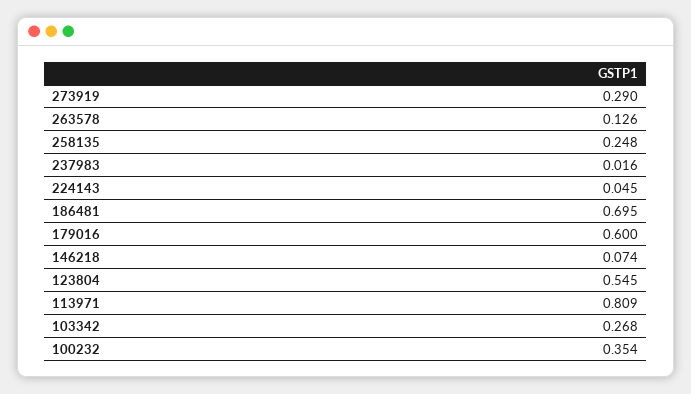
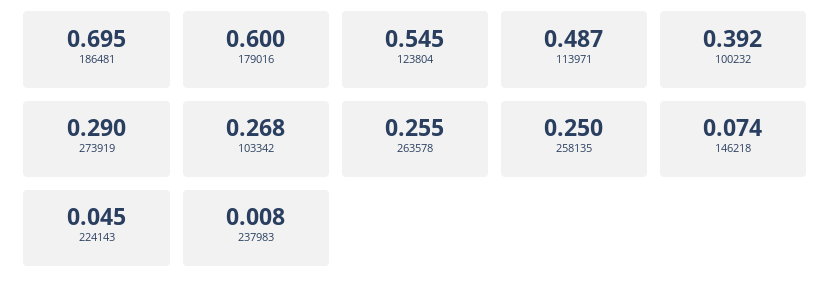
  {
    "273919": 0.29,
-   "263578": 0.126,
+   "263578": 0.255,
-   "258135": 0.248,
+   "258135": 0.25,
-   "237983": 0.016,
+   "237983": 0.008,
    "224143": 0.045,
    "186481": 0.695,
    "179016": 0.6,
    "146218": 0.074,
    "123804": 0.545,
-   "113971": 0.809,
+   "113971": 0.487,
    "103342": 0.268,
-   "100232": 0.354
+   "100232": 0.392
  }

